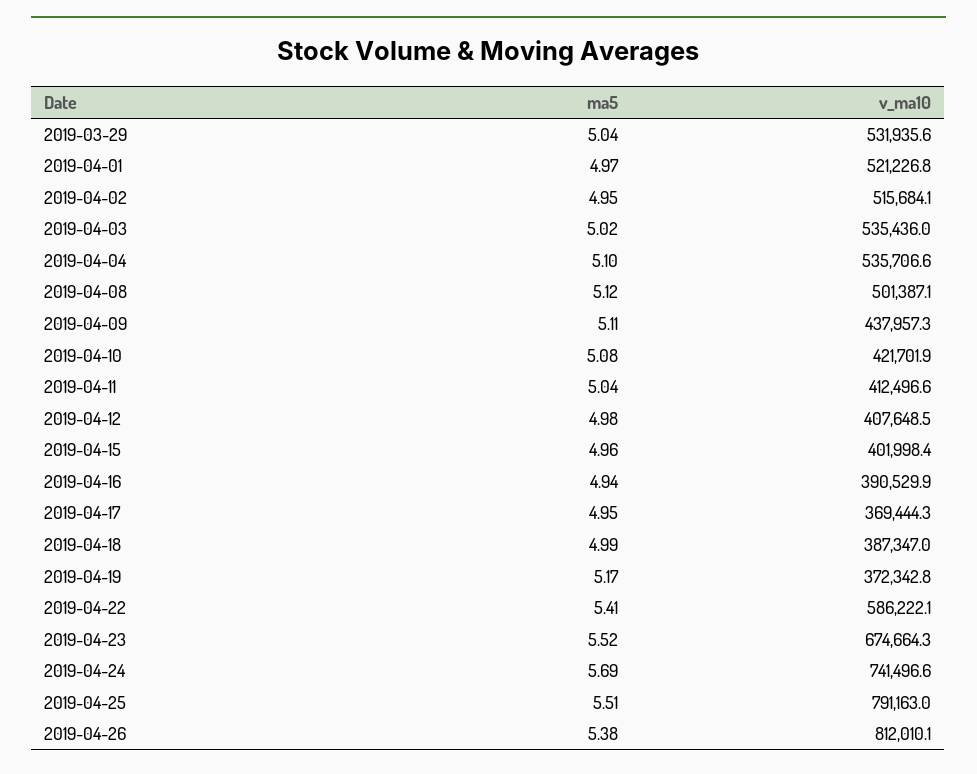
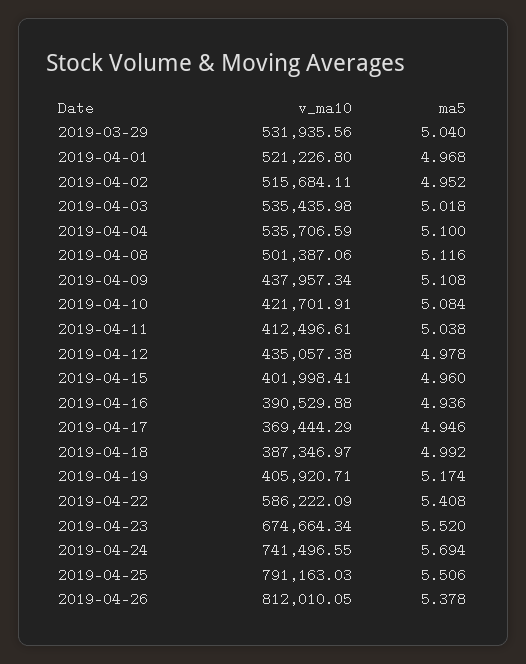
  {
    "ma5": {
      "2019-03-29": 5.04,
      "2019-04-01": 4.968,
      "2019-04-02": 4.952,
      "2019-04-03": 5.018,
      "2019-04-04": 5.1,
      "2019-04-08": 5.116,
      "2019-04-09": 5.108,
      "2019-04-10": 5.084,
      "2019-04-11": 5.038,
      "2019-04-12": 4.978,
      "2019-04-15": 4.96,
      "2019-04-16": 4.936,
      "2019-04-17": 4.946,
      "2019-04-18": 4.992,
      "2019-04-19": 5.174,
      "2019-04-22": 5.408,
      "2019-04-23": 5.52,
      "2019-04-24": 5.694,
      "2019-04-25": 5.506,
      "2019-04-26": 5.378
    },
    "v_ma10": {
      "2019-03-29": 531935.56,
      "2019-04-01": 521226.8,
      "2019-04-02": 515684.11,
      "2019-04-03": 535435.98,
      "2019-04-04": 535706.59,
      "2019-04-08": 501387.06,
      "2019-04-09": 437957.34,
      "2019-04-10": 421701.91,
      "2019-04-11": 412496.61,
-     "2019-04-12": 407648.5,
+     "2019-04-12": 435057.38,
      "2019-04-15": 401998.41,
      "2019-04-16": 390529.88,
      "2019-04-17": 369444.29,
      "2019-04-18": 387346.97,
-     "2019-04-19": 372342.8,
+     "2019-04-19": 405920.71,
      "2019-04-22": 586222.09,
      "2019-04-23": 674664.34,
      "2019-04-24": 741496.55,
      "2019-04-25": 791163.03,
      "2019-04-26": 812010.05
    }
  }

